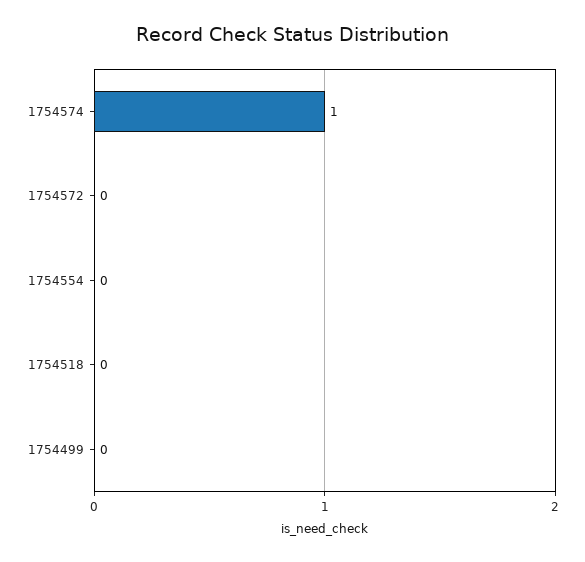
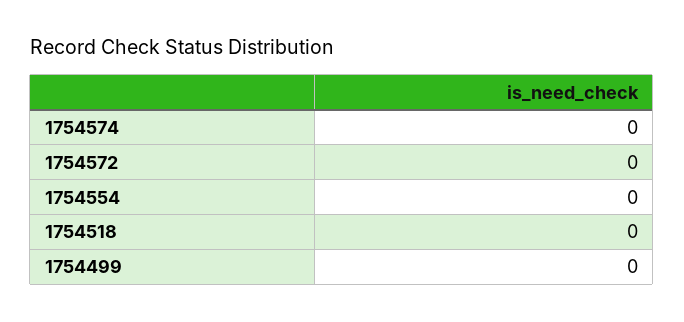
  {
-   "1754574": 1,
+   "1754574": 0,
    "1754572": 0,
    "1754554": 0,
    "1754518": 0,
    "1754499": 0
  }

